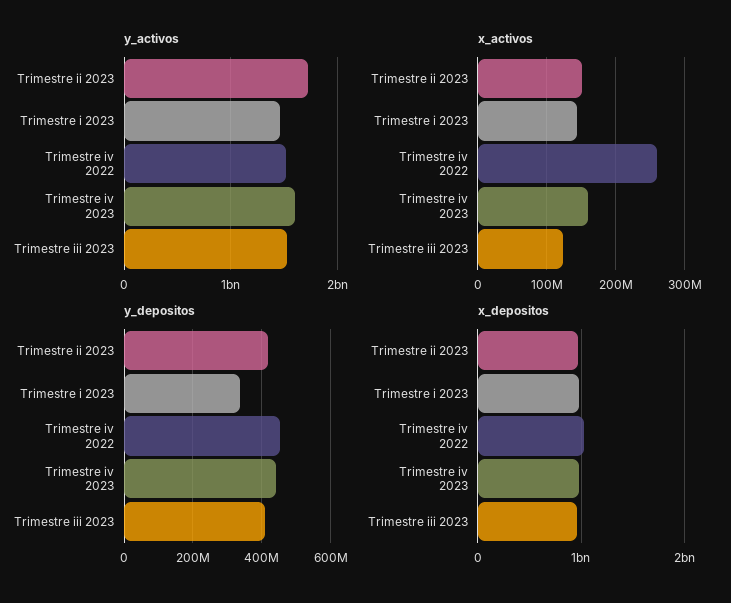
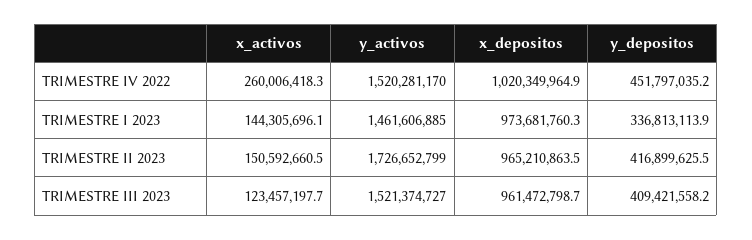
  {
    "y_activos": {
      "Trimestre ii 2023": 1726652799,
      "Trimestre i 2023": 1461606885,
      "Trimestre iv 2022": 1520281170,
-     "Trimestre iv 2023": 1600000000,
      "Trimestre iii 2023": 1521374727
    },
    "x_activos": {
      "Trimestre ii 2023": 150592660.5,
      "Trimestre i 2023": 144305696.1,
      "Trimestre iv 2022": 260006418.3,
-     "Trimestre iv 2023": 160000000,
      "Trimestre iii 2023": 123457197.7
    },
    "y_depositos": {
      "Trimestre ii 2023": 416899625.5,
      "Trimestre i 2023": 336813113.9,
      "Trimestre iv 2022": 451797035.2,
-     "Trimestre iv 2023": 440000000,
      "Trimestre iii 2023": 409421558.2
    },
    "x_depositos": {
      "Trimestre ii 2023": 965210863.5,
      "Trimestre i 2023": 973681760.3,
      "Trimestre iv 2022": 1020349964.9,
-     "Trimestre iv 2023": 1000000000,
      "Trimestre iii 2023": 961472798.7
    }
  }

